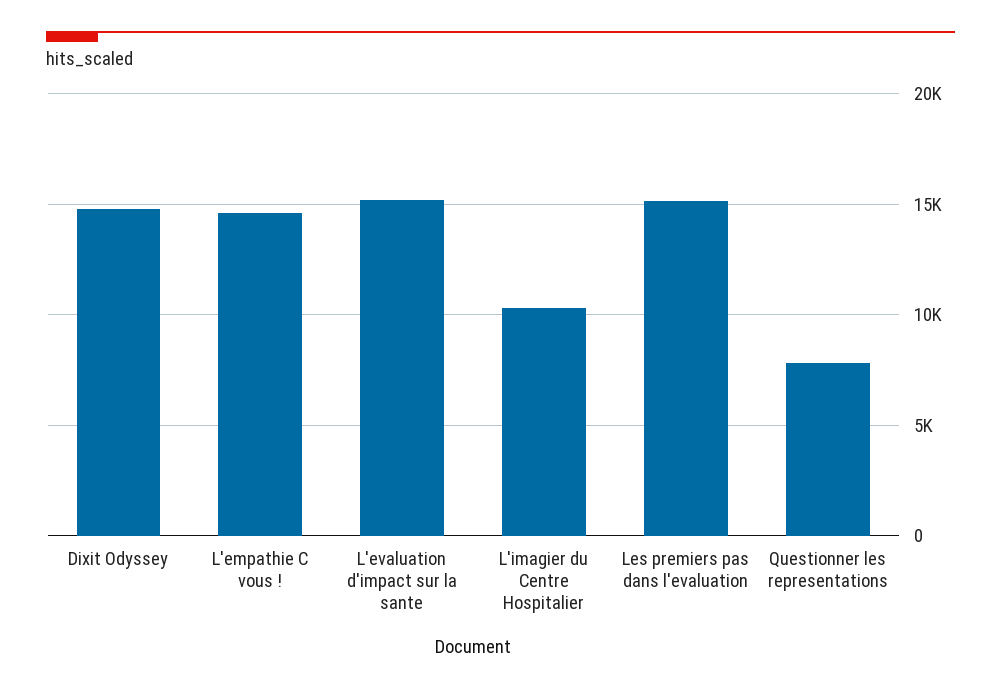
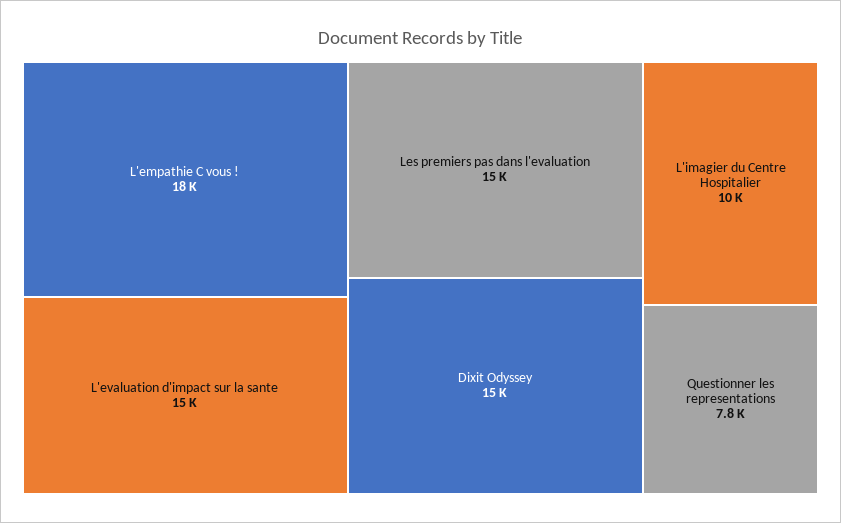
  {
    "Dixit Odyssey": 15000,
-   "L'empathie C vous !": 14500,
+   "L'empathie C vous !": 18000,
    "L'evaluation d'impact sur la sante": 15000,
    "L'imagier du Centre Hospitalier": 10000,
    "Les premiers pas dans l'evaluation": 15000,
    "Questionner les representations": 7800
  }

